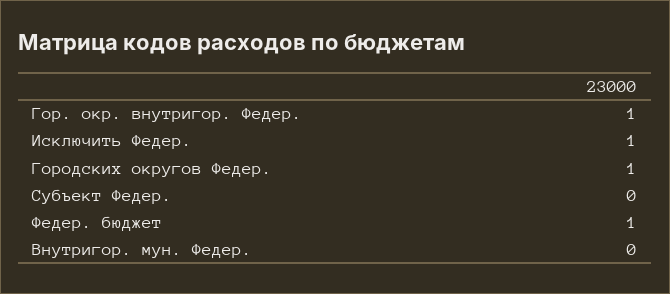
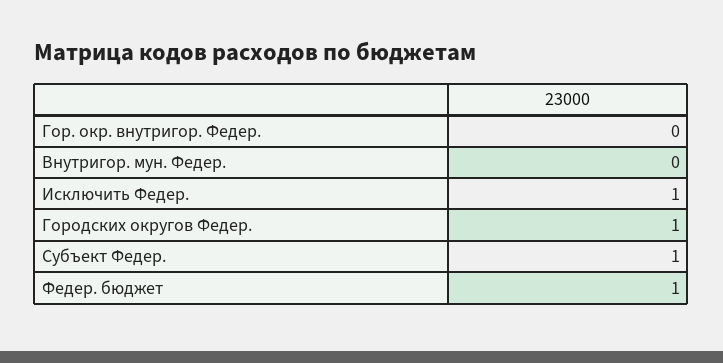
  {
-   "Гор. окр. внутригор. Федер.": 1,
+   "Гор. окр. внутригор. Федер.": 0,
    "Исключить Федер.": 1,
    "Городских округов Федер.": 1,
-   "Субъект Федер.": 0,
+   "Субъект Федер.": 1,
    "Федер. бюджет": 1,
    "Внутригор. мун. Федер.": 0
  }

